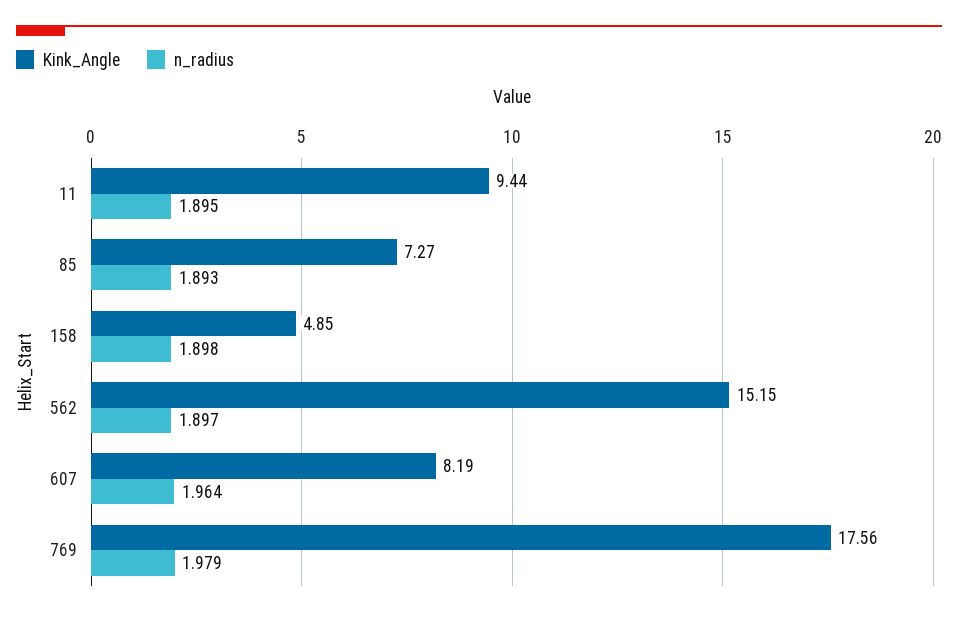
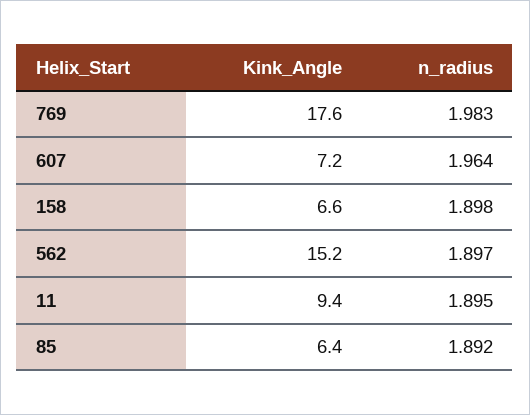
  {
    "Kink_Angle": {
      "11": 9.44,
-     "85": 7.27,
+     "85": 6.4,
-     "158": 4.85,
+     "158": 6.6,
      "562": 15.15,
-     "607": 8.19,
+     "607": 7.2,
      "769": 17.56
    },
    "n_radius": {
      "11": 1.895,
-     "85": 1.893,
+     "85": 1.892,
      "158": 1.898,
      "562": 1.897,
      "607": 1.964,
-     "769": 1.979
+     "769": 1.983
    }
  }

